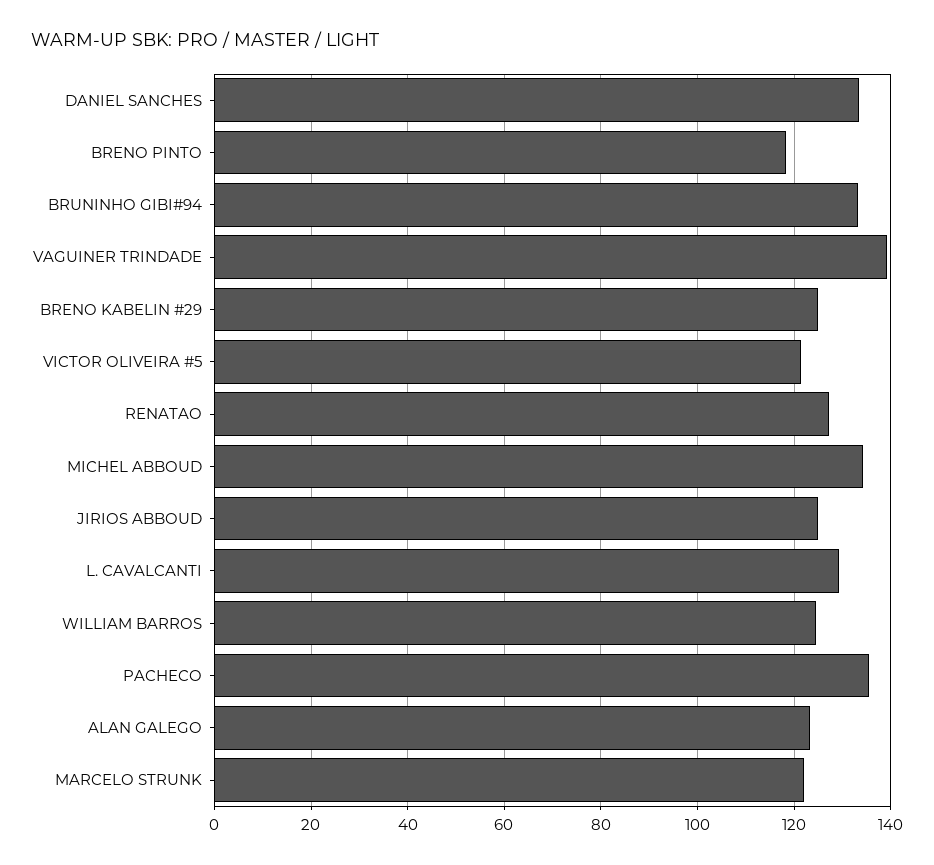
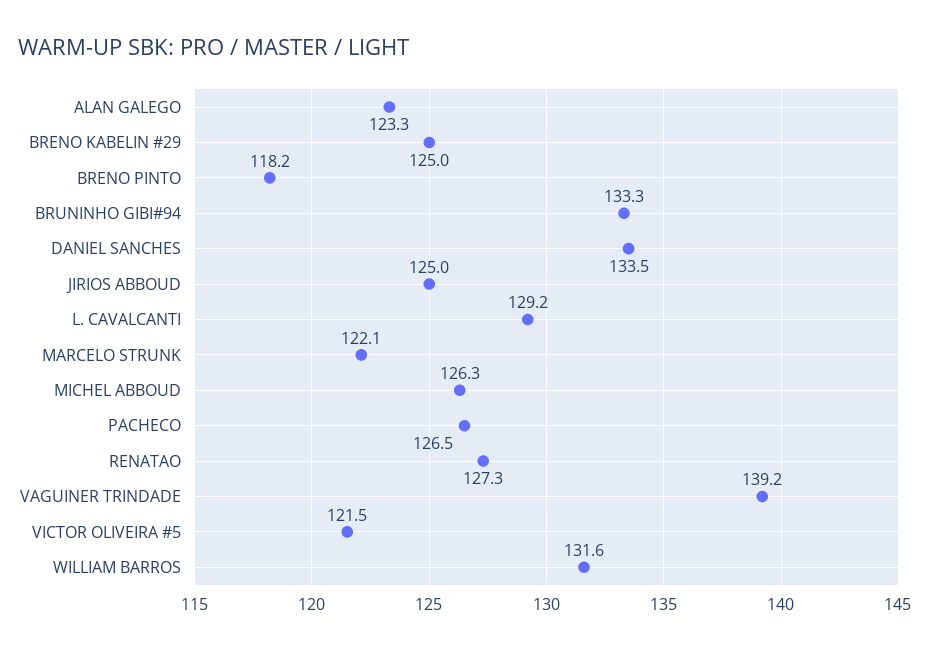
  {
    "DANIEL SANCHES": 133.5,
    "BRENO PINTO": 118.2,
    "BRUNINHO GIBI#94": 133.3,
    "VAGUINER TRINDADE": 139.2,
    "BRENO KABELIN #29": 125,
    "VICTOR OLIVEIRA #5": 121.5,
    "RENATAO": 127.3,
-   "MICHEL ABBOUD": 134,
+   "MICHEL ABBOUD": 126.3,
    "JIRIOS ABBOUD": 125,
    "L. CAVALCANTI": 129.2,
-   "WILLIAM BARROS": 124,
+   "WILLIAM BARROS": 131.6,
-   "PACHECO": 136,
+   "PACHECO": 126.5,
    "ALAN GALEGO": 123.3,
    "MARCELO STRUNK": 122.1
  }

